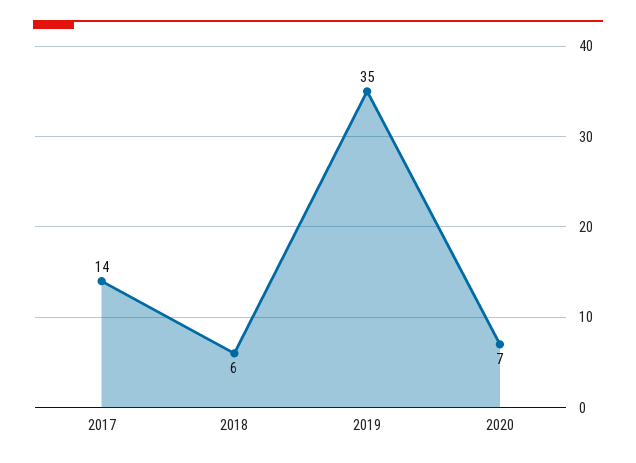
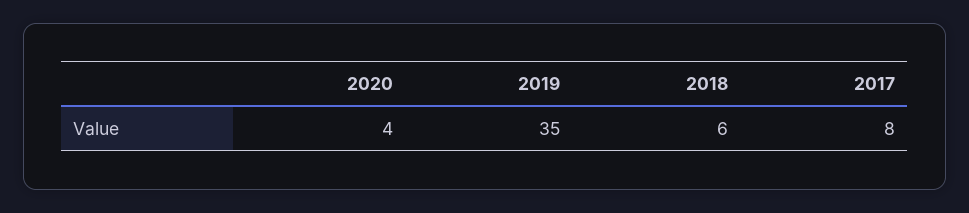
  {
-   "2017": 14,
+   "2017": 8,
    "2018": 6,
    "2019": 35,
-   "2020": 7
+   "2020": 4
  }

